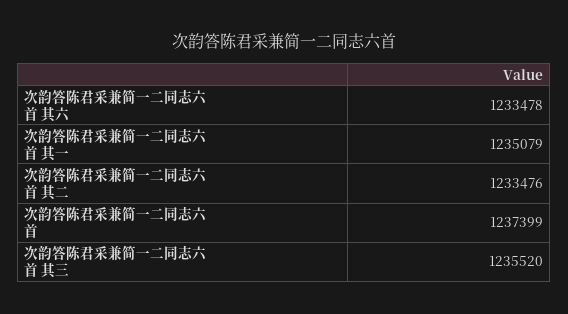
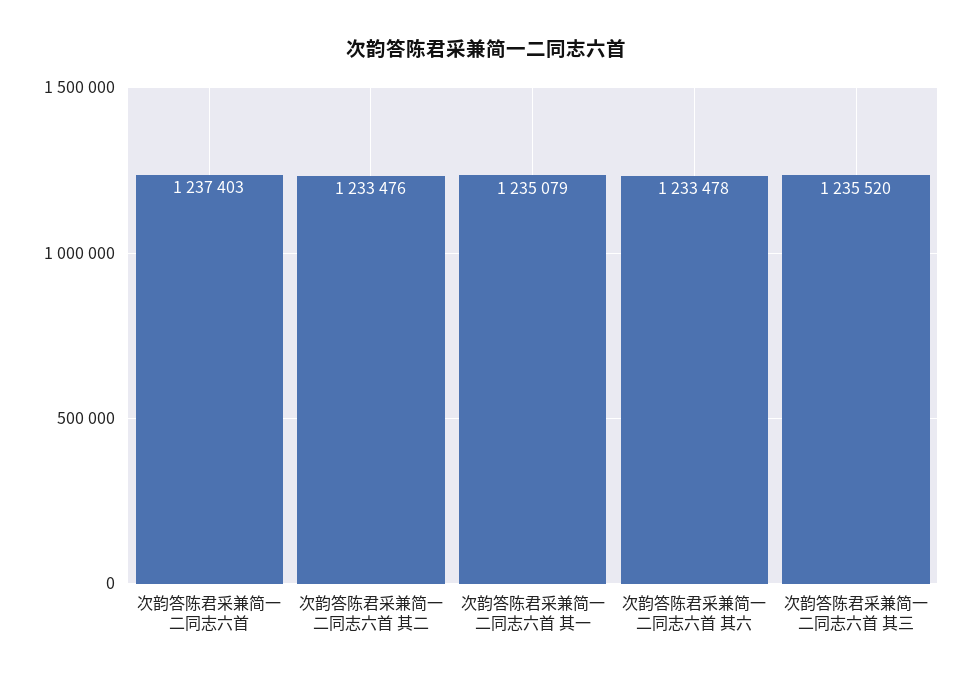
  {
    "次韵答陈君采兼简一二同志六首 其六": 1233478,
    "次韵答陈君采兼简一二同志六首 其一": 1235079,
    "次韵答陈君采兼简一二同志六首 其二": 1233476,
-   "次韵答陈君采兼简一二同志六首": 1237399,
+   "次韵答陈君采兼简一二同志六首": 1237403,
    "次韵答陈君采兼简一二同志六首 其三": 1235520
  }

